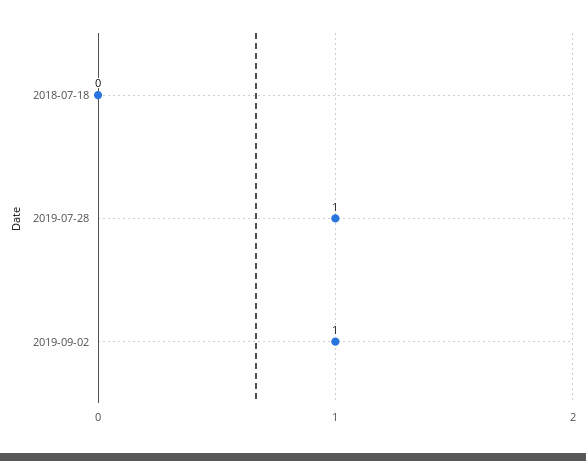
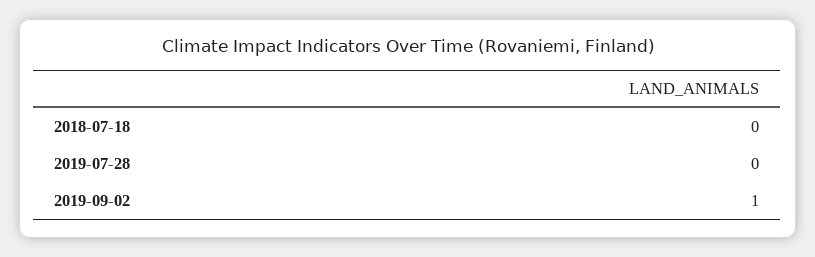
  {
    "2018-07-18": 0,
-   "2019-07-28": 1,
+   "2019-07-28": 0,
    "2019-09-02": 1
  }

